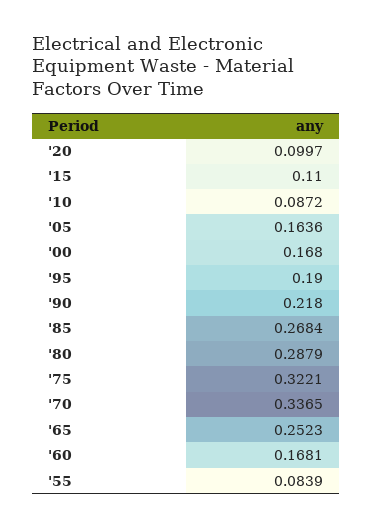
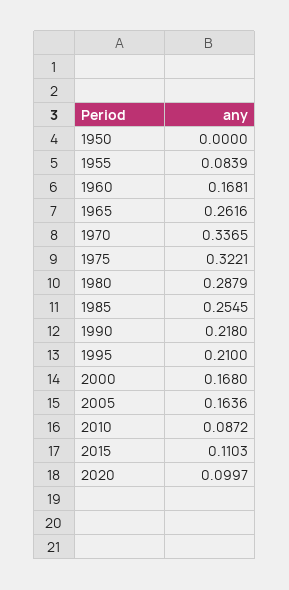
  {
    "'20": 0.0997,
-   "'15": 0.11,
+   "'15": 0.1103,
    "'10": 0.0872,
    "'05": 0.1636,
    "'00": 0.168,
-   "'95": 0.19,
+   "'95": 0.21,
    "'90": 0.218,
-   "'85": 0.2684,
+   "'85": 0.2545,
    "'80": 0.2879,
    "'75": 0.3221,
    "'70": 0.3365,
-   "'65": 0.2523,
+   "'65": 0.2616,
    "'60": 0.1681,
-   "'55": 0.0839
+   "'55": 0.0839,
+   "1950": 0
  }

